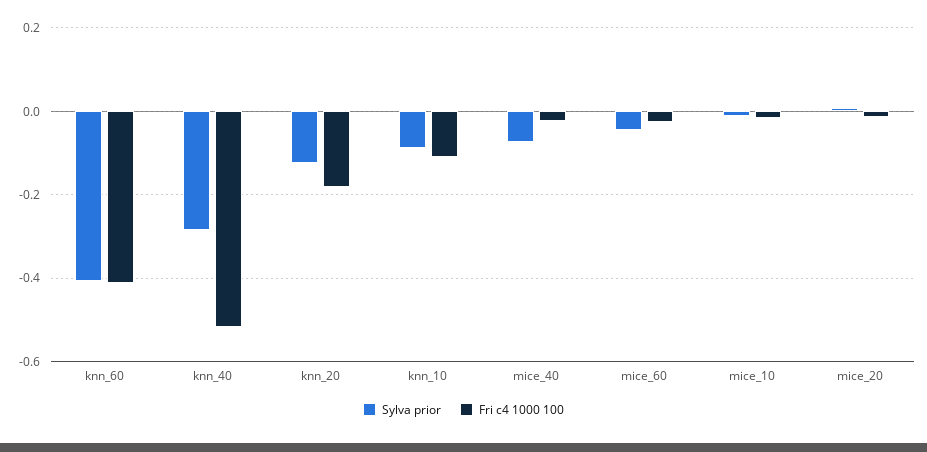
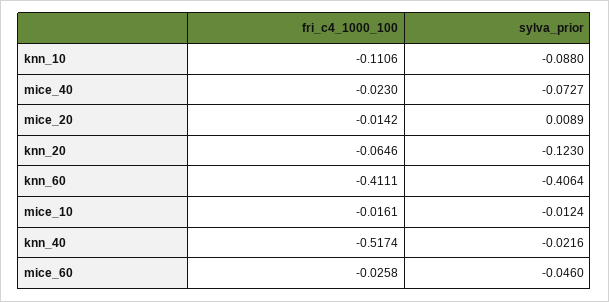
  {
    "Sylva prior": {
      "knn_60": -0.4064,
-     "knn_40": -0.28,
+     "knn_40": -0.0216,
      "knn_20": -0.123,
      "knn_10": -0.088,
      "mice_40": -0.0727,
      "mice_60": -0.046,
      "mice_10": -0.0124,
      "mice_20": 0.0089
    },
    "Fri c4 1000 100": {
      "knn_60": -0.4111,
      "knn_40": -0.5174,
-     "knn_20": -0.18,
+     "knn_20": -0.0646,
      "knn_10": -0.1106,
      "mice_40": -0.023,
      "mice_60": -0.0258,
      "mice_10": -0.0161,
      "mice_20": -0.0142
    }
  }

